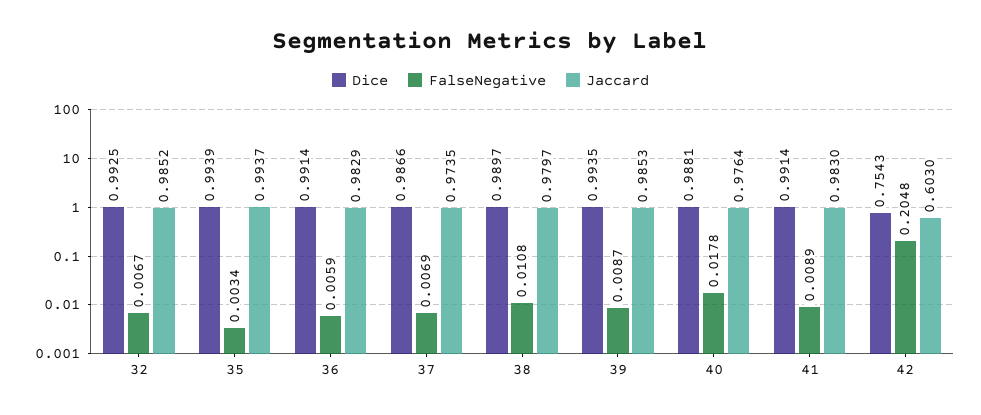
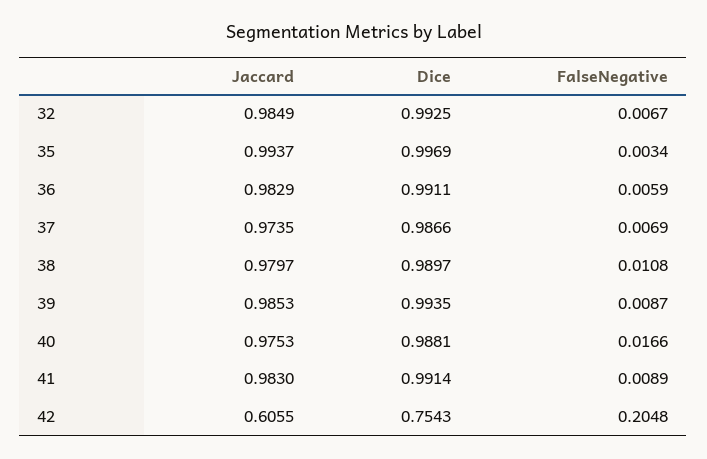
  {
    "Dice": {
      "32": 0.9925,
-     "35": 0.9939,
+     "35": 0.9969,
-     "36": 0.9914,
+     "36": 0.9911,
      "37": 0.9866,
      "38": 0.9897,
      "39": 0.9935,
      "40": 0.9881,
      "41": 0.9914,
      "42": 0.7543
    },
    "FalseNegative": {
      "32": 0.0067,
      "35": 0.0034,
      "36": 0.0059,
      "37": 0.0069,
      "38": 0.0108,
      "39": 0.0087,
-     "40": 0.0178,
+     "40": 0.0166,
      "41": 0.0089,
      "42": 0.2048
    },
    "Jaccard": {
-     "32": 0.9852,
+     "32": 0.9849,
      "35": 0.9937,
      "36": 0.9829,
      "37": 0.9735,
      "38": 0.9797,
      "39": 0.9853,
-     "40": 0.9764,
+     "40": 0.9753,
      "41": 0.983,
-     "42": 0.603
+     "42": 0.6055
    }
  }

